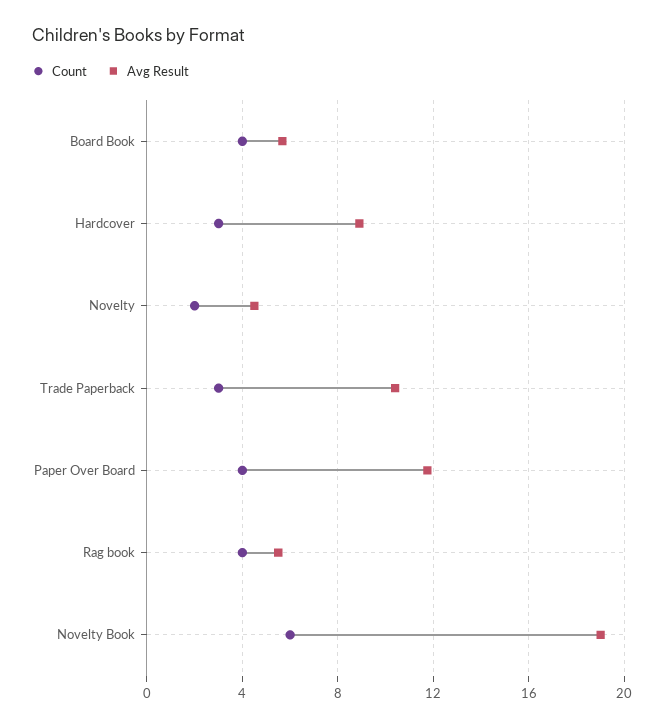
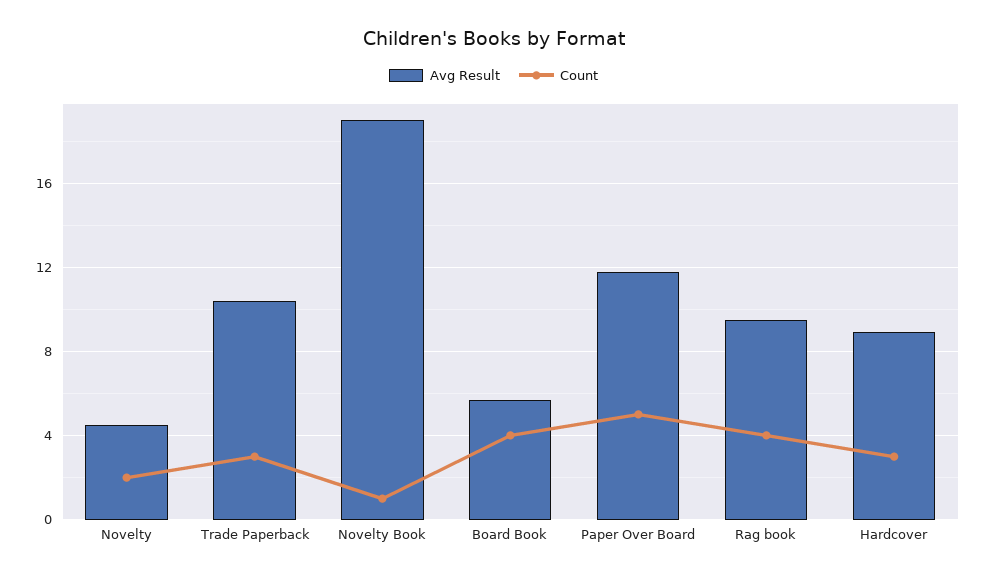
  {
    "Count": {
      "Board Book": 4,
      "Hardcover": 3,
      "Novelty": 2,
      "Trade Paperback": 3,
-     "Paper Over Board": 4,
+     "Paper Over Board": 5,
      "Rag book": 4,
-     "Novelty Book": 6
+     "Novelty Book": 1
    },
    "Avg Result": {
      "Board Book": 5.5,
      "Hardcover": 9,
      "Novelty": 4.5,
      "Trade Paperback": 10.5,
      "Paper Over Board": 12,
-     "Rag book": 5.5,
+     "Rag book": 9.5,
      "Novelty Book": 19
    }
  }

